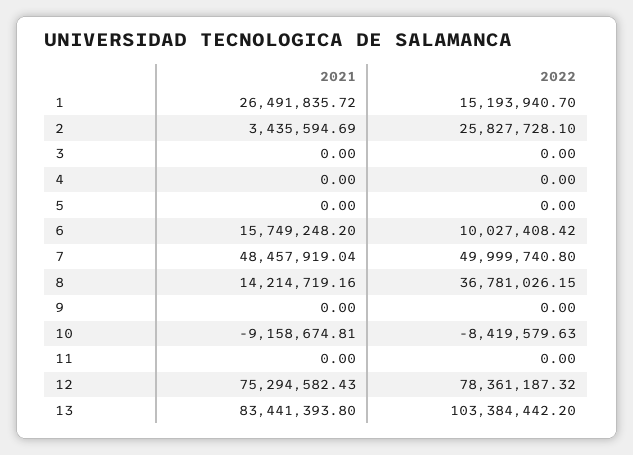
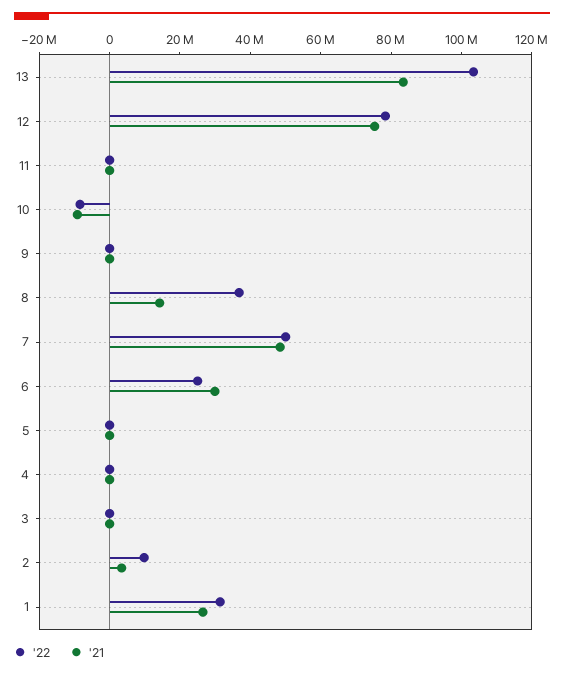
  {
    "2021": {
      "1": 26491835.72,
      "2": 3435594.69,
      "3": 0,
      "4": 0,
      "5": 0,
-     "6": 15749248.2,
+     "6": 30000000,
      "7": 48457919.04,
      "8": 14214719.16,
      "9": 0,
      "10": -9158674.81,
      "11": 0,
      "12": 75294582.43,
      "13": 83441393.8
    },
    "2022": {
-     "1": 15193940.7,
+     "1": 30000000,
-     "2": 25827728.1,
+     "2": 10000000,
      "3": 0,
      "4": 0,
      "5": 0,
-     "6": 10027408.42,
+     "6": 25000000,
      "7": 49999740.8,
      "8": 36781026.15,
      "9": 0,
      "10": -8419579.63,
      "11": 0,
      "12": 78361187.32,
      "13": 103384442.2
    }
  }

